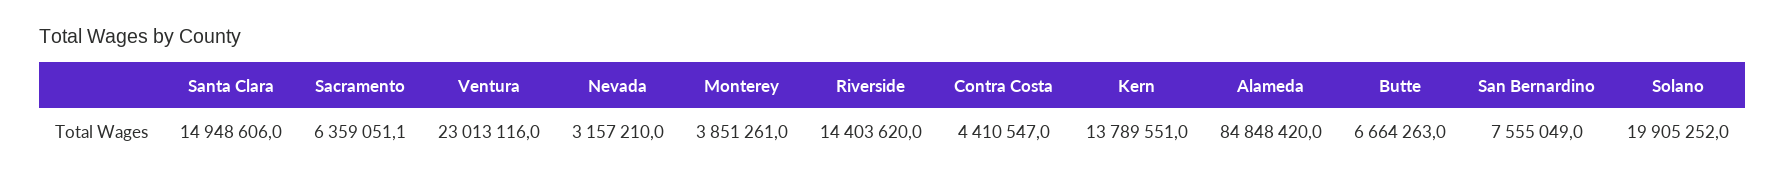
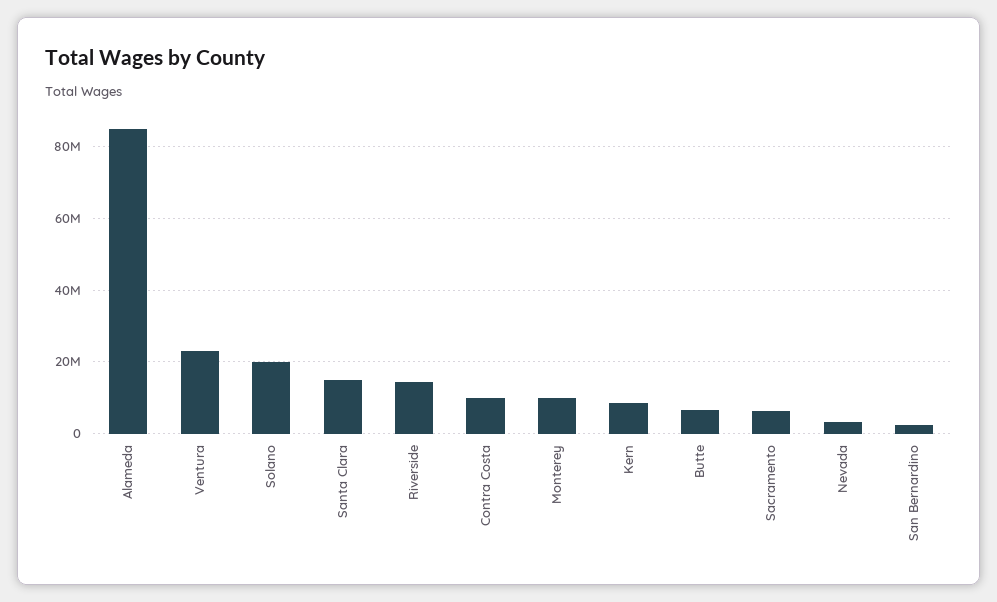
  {
    "Santa Clara": 14948606,
    "Sacramento": 6359051.1,
    "Ventura": 23013116,
    "Nevada": 3157210,
-   "Monterey": 3851261,
+   "Monterey": 10000000,
    "Riverside": 14403620,
-   "Contra Costa": 4410547,
+   "Contra Costa": 10000000,
-   "Kern": 13789551,
+   "Kern": 8000000,
    "Alameda": 84848420,
    "Butte": 6664263,
-   "San Bernardino": 7555049,
+   "San Bernardino": 2000000,
    "Solano": 19905252
  }

